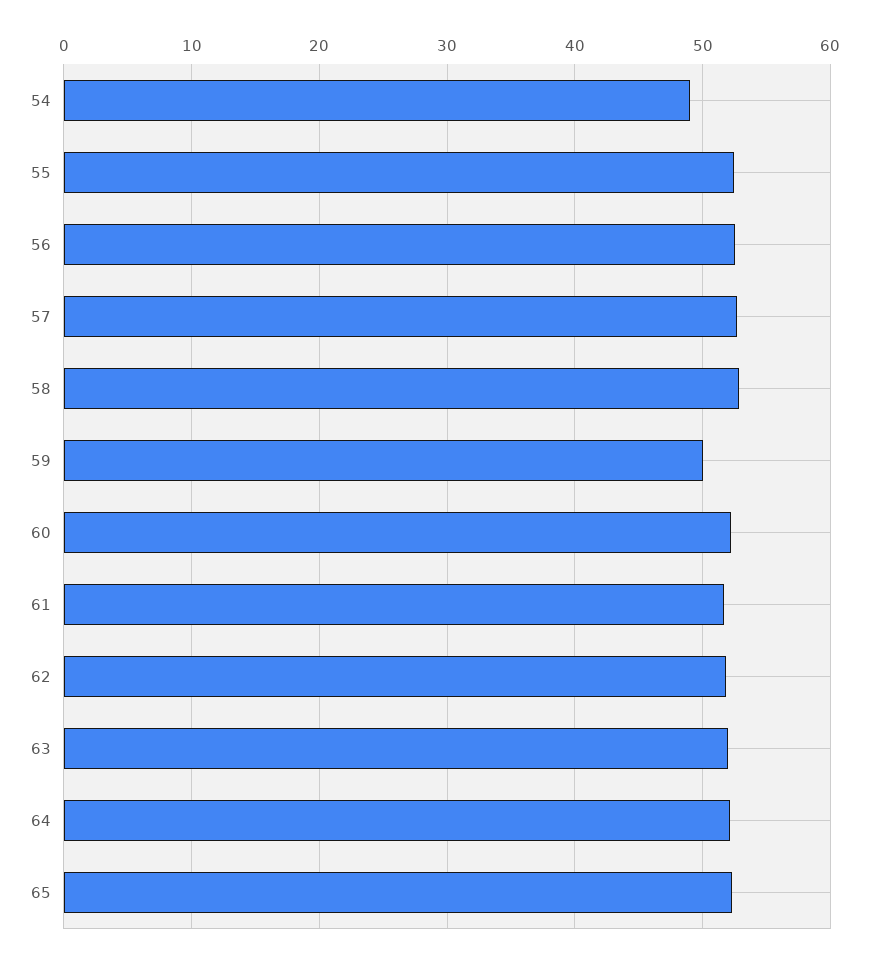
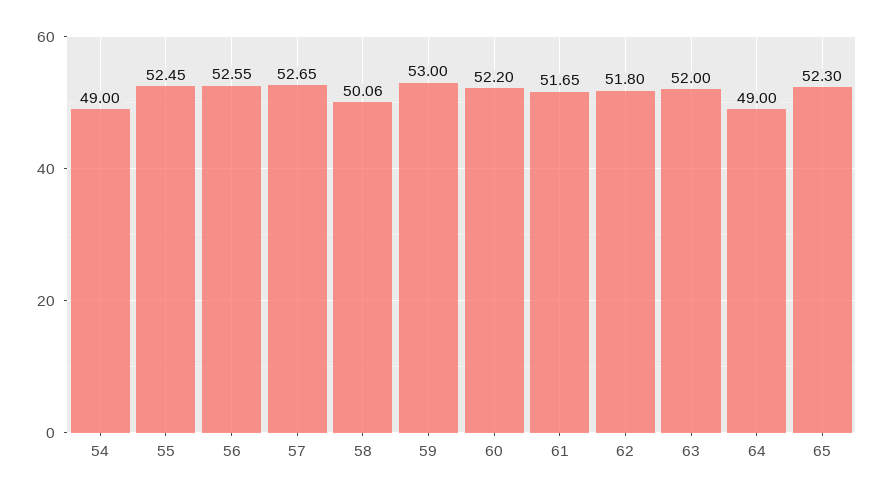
  {
    "54": 49,
    "55": 52.45,
    "56": 52.55,
    "57": 52.65,
-   "58": 53,
+   "58": 50.06,
-   "59": 50,
+   "59": 53,
    "60": 52.2,
    "61": 51.65,
    "62": 51.8,
    "63": 52,
-   "64": 52,
+   "64": 49,
    "65": 52.3
  }

